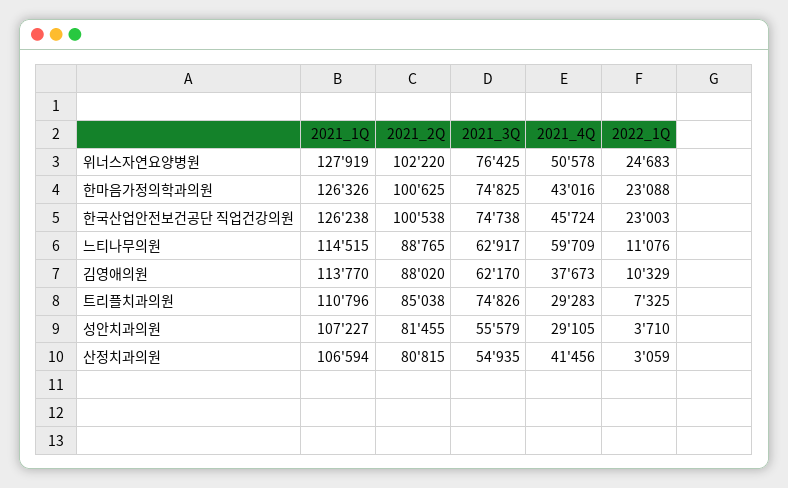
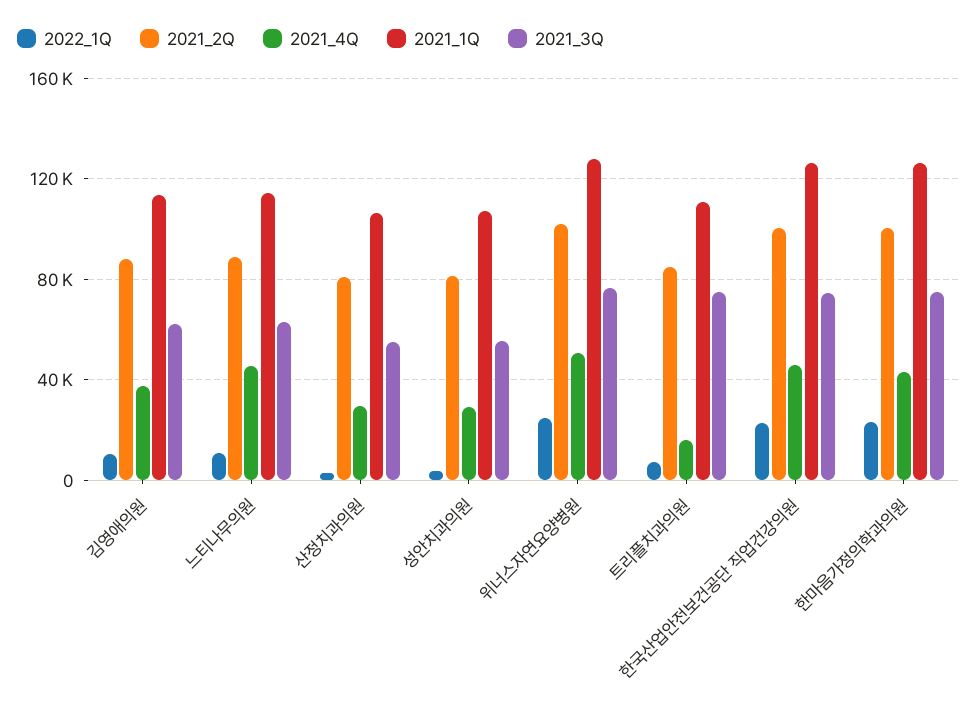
  {
    "2021_1Q": {
      "위너스자연요양병원": 127919,
      "한마음가정의학과의원": 126326,
      "한국산업안전보건공단 직업건강의원": 126238,
      "느티나무의원": 114515,
      "김영애의원": 113770,
      "트리플치과의원": 110796,
      "성안치과의원": 107227,
      "산정치과의원": 106594
    },
    "2021_2Q": {
      "위너스자연요양병원": 102220,
      "한마음가정의학과의원": 100625,
      "한국산업안전보건공단 직업건강의원": 100538,
      "느티나무의원": 88765,
      "김영애의원": 88020,
      "트리플치과의원": 85038,
      "성안치과의원": 81455,
      "산정치과의원": 80815
    },
    "2021_3Q": {
      "위너스자연요양병원": 76425,
      "한마음가정의학과의원": 74825,
      "한국산업안전보건공단 직업건강의원": 74738,
      "느티나무의원": 62917,
      "김영애의원": 62170,
      "트리플치과의원": 74826,
      "성안치과의원": 55579,
      "산정치과의원": 54935
    },
    "2021_4Q": {
      "위너스자연요양병원": 50578,
      "한마음가정의학과의원": 43016,
      "한국산업안전보건공단 직업건강의원": 45724,
-     "느티나무의원": 59709,
+     "느티나무의원": 45000,
      "김영애의원": 37673,
-     "트리플치과의원": 29283,
+     "트리플치과의원": 15000,
      "성안치과의원": 29105,
-     "산정치과의원": 41456
+     "산정치과의원": 30000
    },
    "2022_1Q": {
      "위너스자연요양병원": 24683,
      "한마음가정의학과의원": 23088,
      "한국산업안전보건공단 직업건강의원": 23003,
      "느티나무의원": 11076,
      "김영애의원": 10329,
      "트리플치과의원": 7325,
      "성안치과의원": 3710,
      "산정치과의원": 3059
    }
  }

